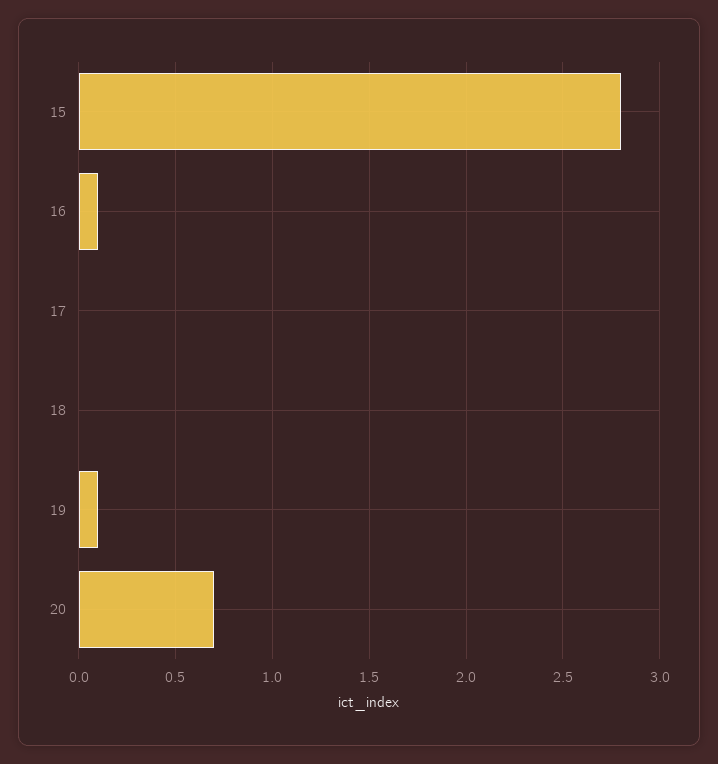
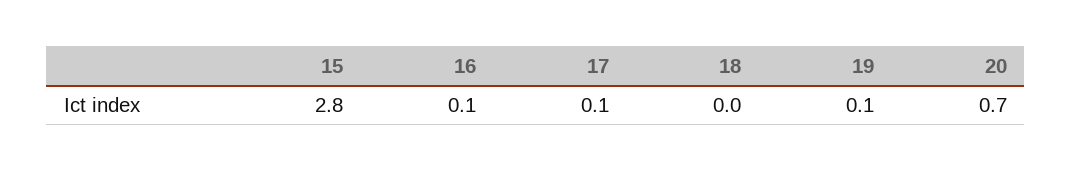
  {
    "15": 2.8,
    "16": 0.1,
-   "17": 0,
+   "17": 0.1,
    "18": 0,
    "19": 0.1,
    "20": 0.7
  }

